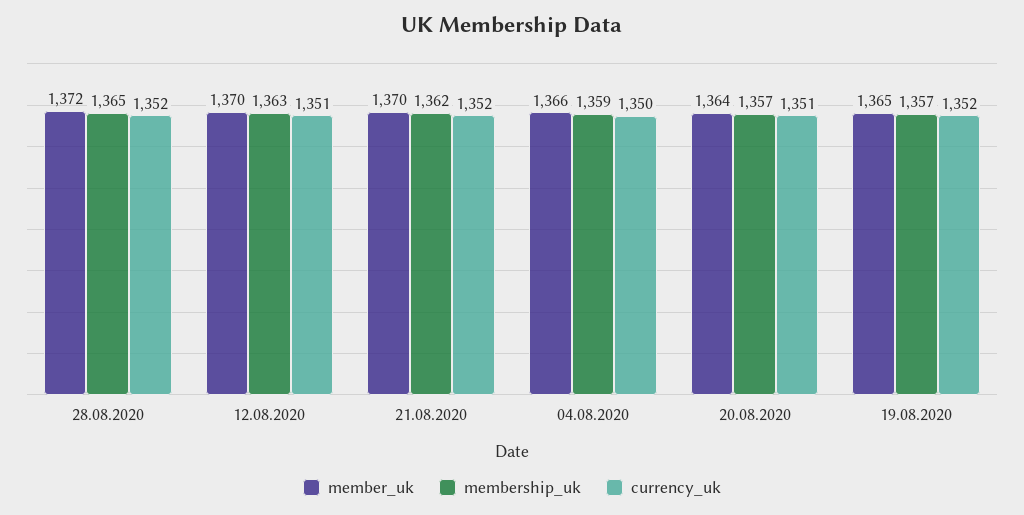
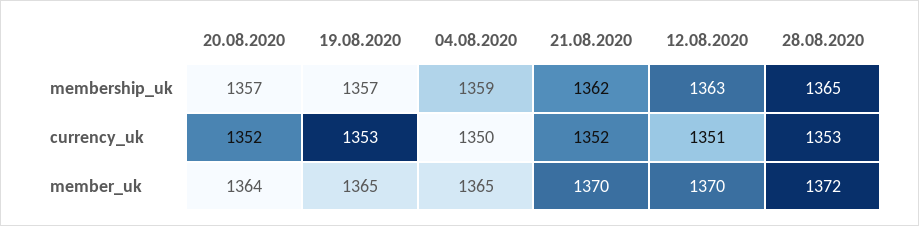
  {
    "member_uk": {
      "28.08.2020": 1372,
      "12.08.2020": 1370,
      "21.08.2020": 1370,
-     "04.08.2020": 1366,
+     "04.08.2020": 1365,
      "20.08.2020": 1364,
      "19.08.2020": 1365
    },
    "membership_uk": {
      "28.08.2020": 1365,
      "12.08.2020": 1363,
      "21.08.2020": 1362,
      "04.08.2020": 1359,
      "20.08.2020": 1357,
      "19.08.2020": 1357
    },
    "currency_uk": {
-     "28.08.2020": 1352,
+     "28.08.2020": 1353,
      "12.08.2020": 1351,
      "21.08.2020": 1352,
      "04.08.2020": 1350,
-     "20.08.2020": 1351,
+     "20.08.2020": 1352,
-     "19.08.2020": 1352
+     "19.08.2020": 1353
    }
  }

